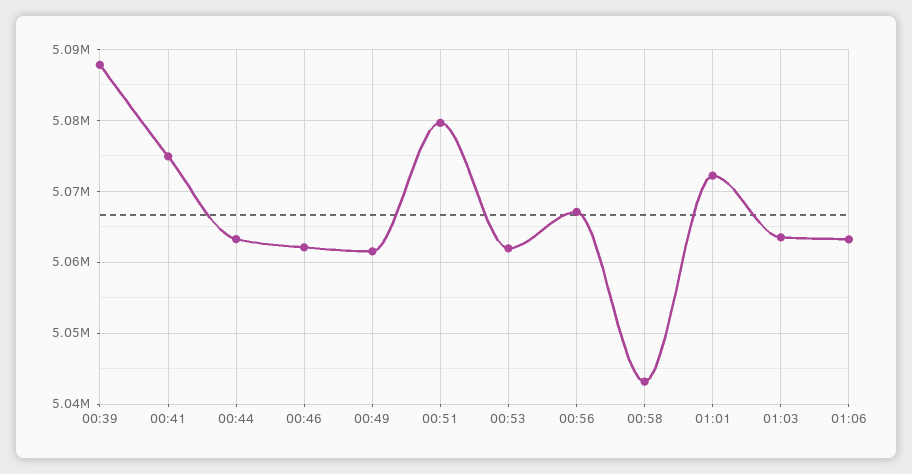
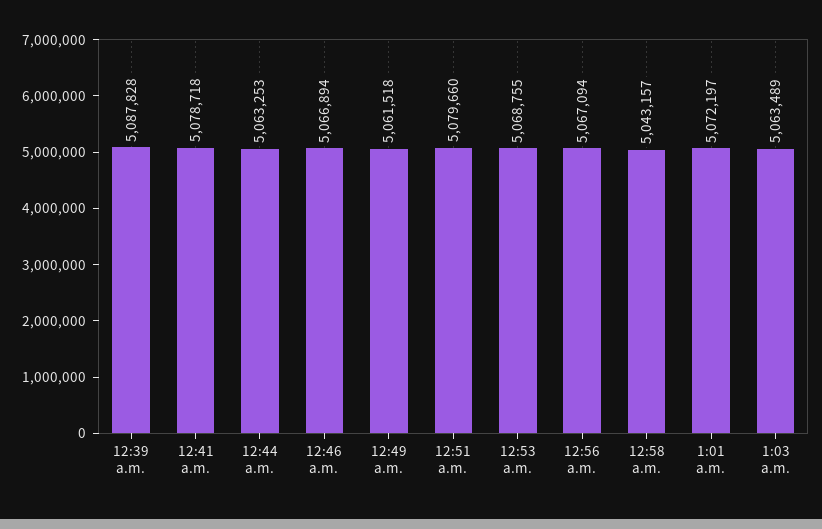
  {
    "00:39": 5087828,
-   "00:41": 5075000,
+   "00:41": 5078718,
    "00:44": 5063253,
-   "00:46": 5062000,
+   "00:46": 5066894,
    "00:49": 5061518,
    "00:51": 5079660,
-   "00:53": 5062000,
+   "00:53": 5068755,
    "00:56": 5067094,
    "00:58": 5043157,
    "01:01": 5072197,
-   "01:03": 5063489,
+   "01:03": 5063489
-   "01:06": 5063000
  }

